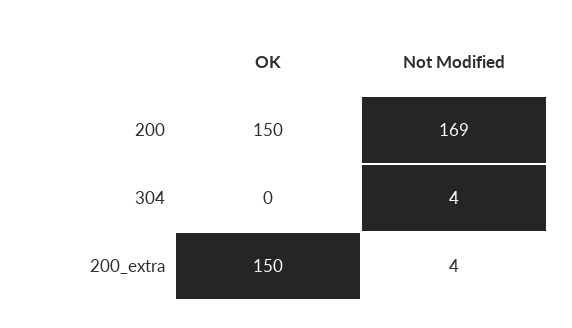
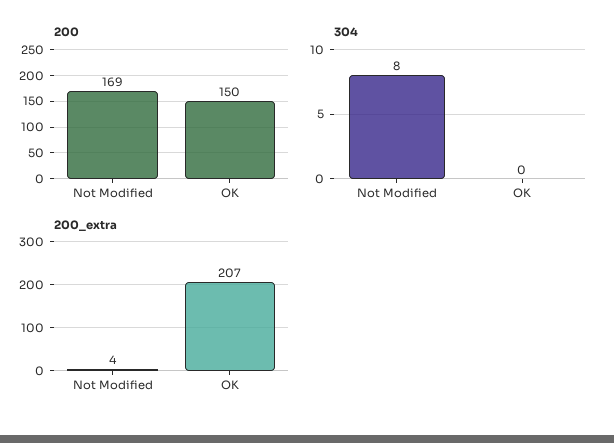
  {
    "200": {
      "OK": 150,
      "Not Modified": 169
    },
    "304": {
      "OK": 0,
-     "Not Modified": 4
+     "Not Modified": 8
    },
    "200_extra": {
-     "OK": 150,
+     "OK": 207,
      "Not Modified": 4
    }
  }

